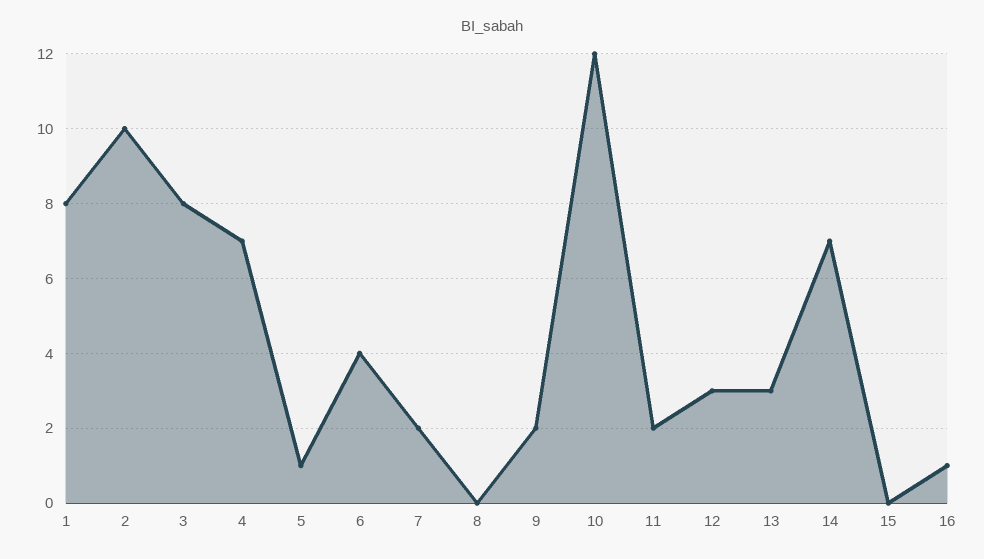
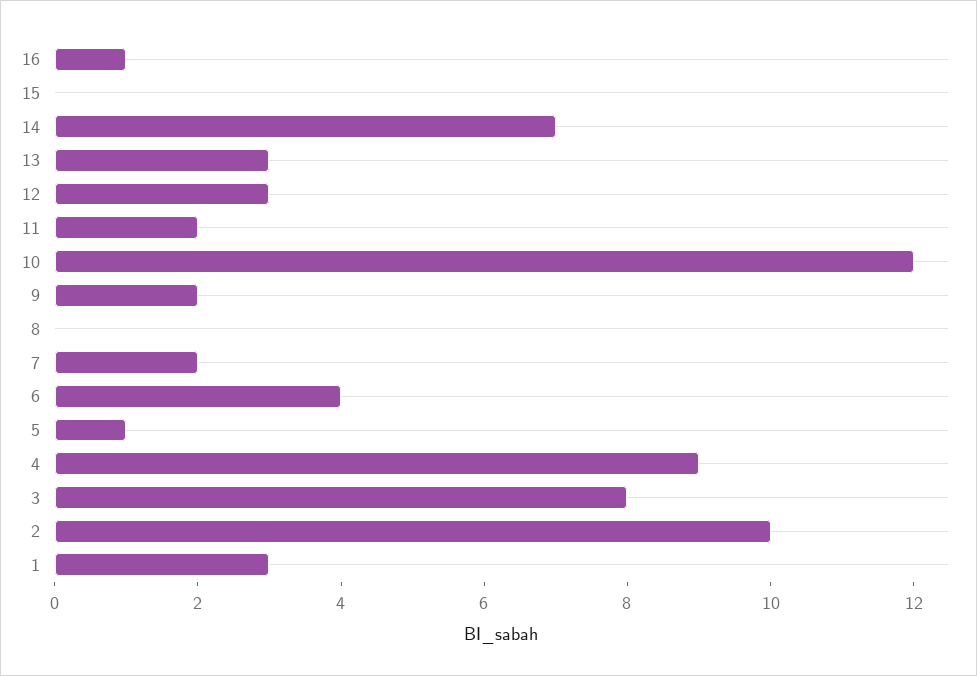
  {
-   "1": 8,
+   "1": 3,
    "2": 10,
    "3": 8,
-   "4": 7,
+   "4": 9,
    "5": 1,
    "6": 4,
    "7": 2,
    "8": 0,
    "9": 2,
    "10": 12,
    "11": 2,
    "12": 3,
    "13": 3,
    "14": 7,
    "15": 0,
    "16": 1
  }

